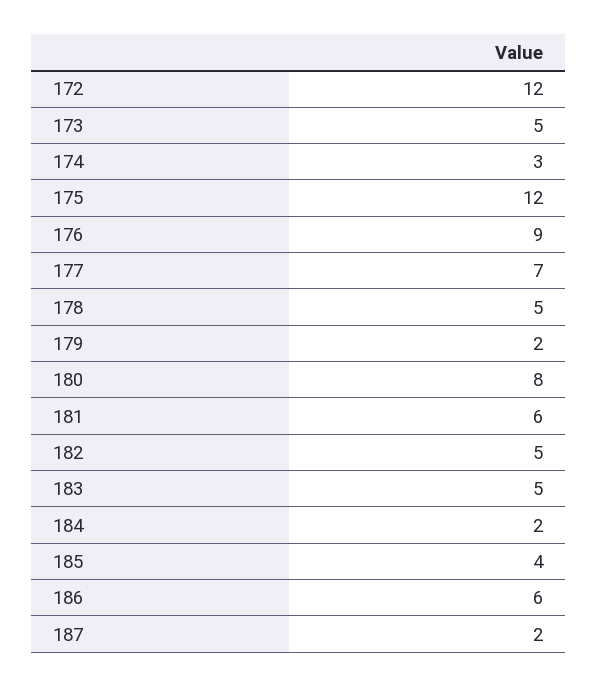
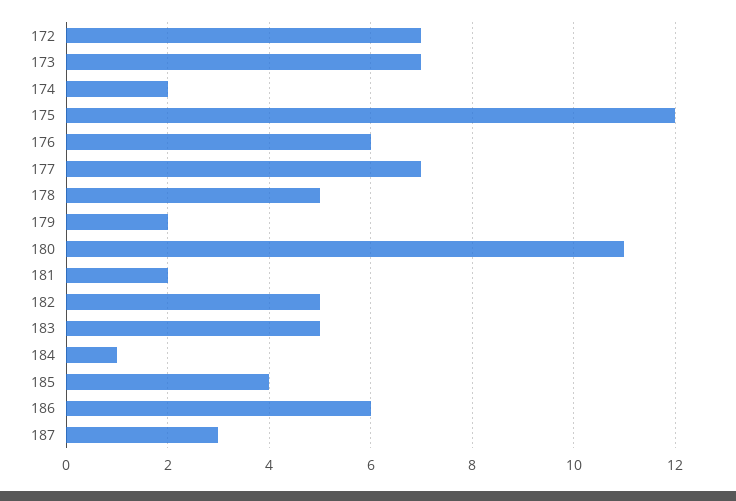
  {
-   "172": 12,
+   "172": 7,
-   "173": 5,
+   "173": 7,
-   "174": 3,
+   "174": 2,
    "175": 12,
-   "176": 9,
+   "176": 6,
    "177": 7,
    "178": 5,
    "179": 2,
-   "180": 8,
+   "180": 11,
-   "181": 6,
+   "181": 2,
    "182": 5,
    "183": 5,
-   "184": 2,
+   "184": 1,
    "185": 4,
    "186": 6,
-   "187": 2
+   "187": 3
  }

